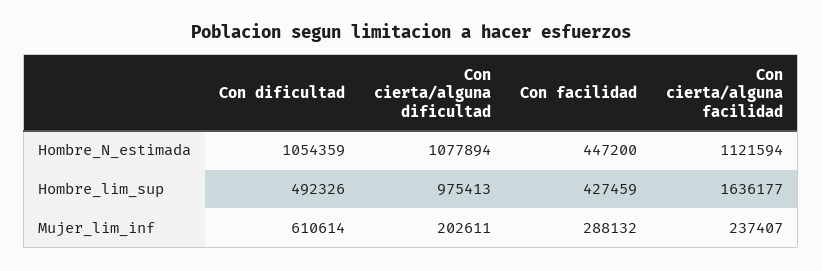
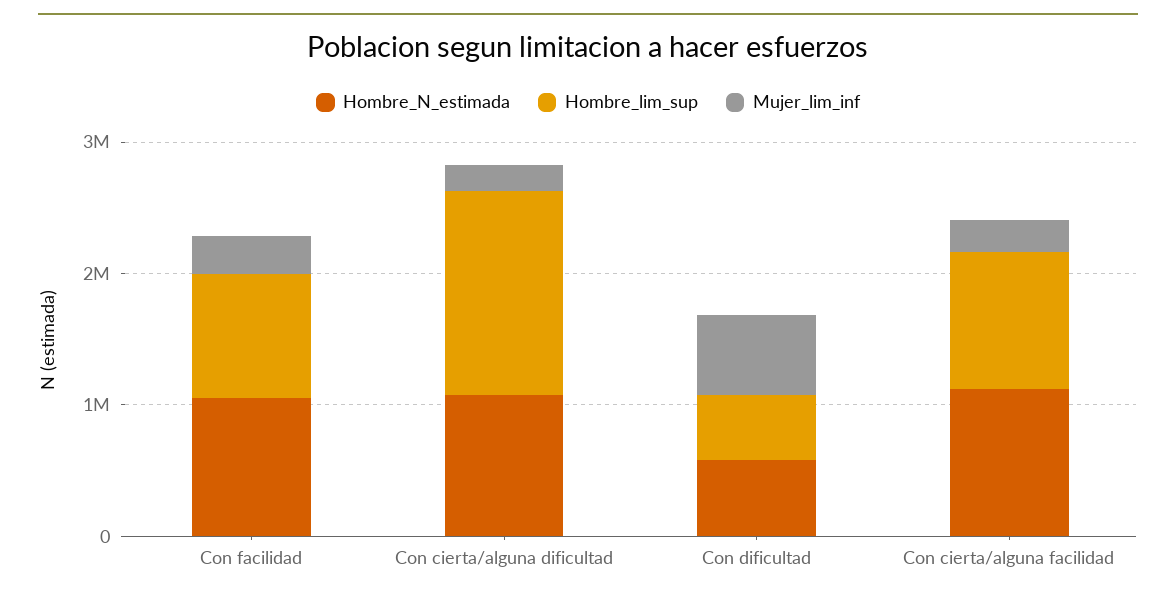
  {
    "Hombre_N_estimada": {
-     "Con dificultad": 1054359,
+     "Con dificultad": 600000,
      "Con cierta/alguna dificultad": 1077894,
-     "Con facilidad": 447200,
+     "Con facilidad": 1000000,
      "Con cierta/alguna facilidad": 1121594
    },
    "Hombre_lim_sup": {
      "Con dificultad": 492326,
-     "Con cierta/alguna dificultad": 975413,
+     "Con cierta/alguna dificultad": 1600000,
-     "Con facilidad": 427459,
+     "Con facilidad": 1000000,
-     "Con cierta/alguna facilidad": 1636177
+     "Con cierta/alguna facilidad": 1000000
    },
    "Mujer_lim_inf": {
      "Con dificultad": 610614,
      "Con cierta/alguna dificultad": 202611,
      "Con facilidad": 288132,
      "Con cierta/alguna facilidad": 237407
    }
  }

